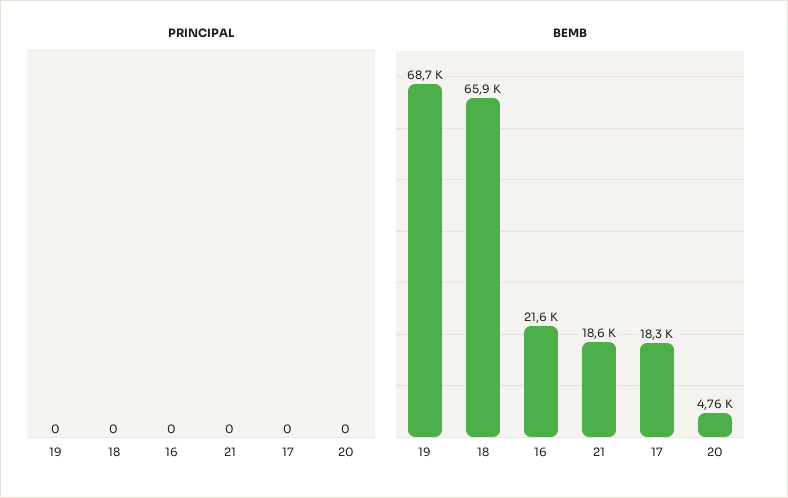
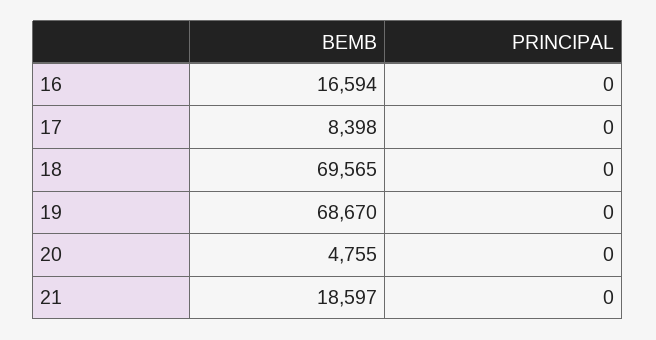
  {
    "PRINCIPAL": {
      "19": 0,
      "18": 0,
      "16": 0,
      "21": 0,
      "17": 0,
      "20": 0
    },
    "BEMB": {
      "19": 68670,
-     "18": 65900,
+     "18": 69565,
-     "16": 21600,
+     "16": 16594,
      "21": 18597,
-     "17": 18300,
+     "17": 8398,
      "20": 4755
    }
  }

